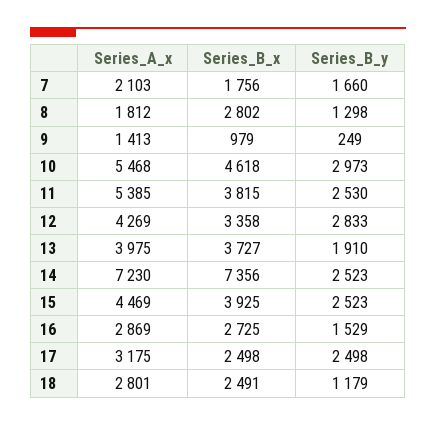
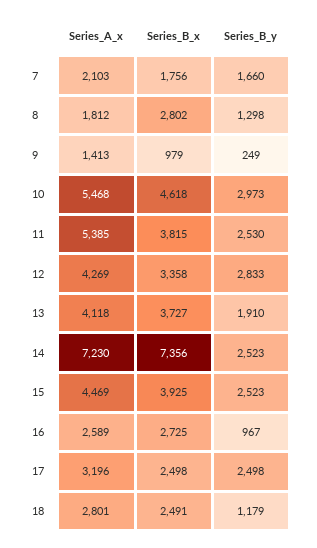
  {
    "Series_A_x": {
      "7": 2103,
      "8": 1812,
      "9": 1413,
      "10": 5468,
      "11": 5385,
      "12": 4269,
-     "13": 3975,
+     "13": 4118,
      "14": 7230,
      "15": 4469,
-     "16": 2869,
+     "16": 2589,
-     "17": 3175,
+     "17": 3196,
      "18": 2801
    },
    "Series_B_x": {
      "7": 1756,
      "8": 2802,
      "9": 979,
      "10": 4618,
      "11": 3815,
      "12": 3358,
      "13": 3727,
      "14": 7356,
      "15": 3925,
      "16": 2725,
      "17": 2498,
      "18": 2491
    },
    "Series_B_y": {
      "7": 1660,
      "8": 1298,
      "9": 249,
      "10": 2973,
      "11": 2530,
      "12": 2833,
      "13": 1910,
      "14": 2523,
      "15": 2523,
-     "16": 1529,
+     "16": 967,
      "17": 2498,
      "18": 1179
    }
  }

